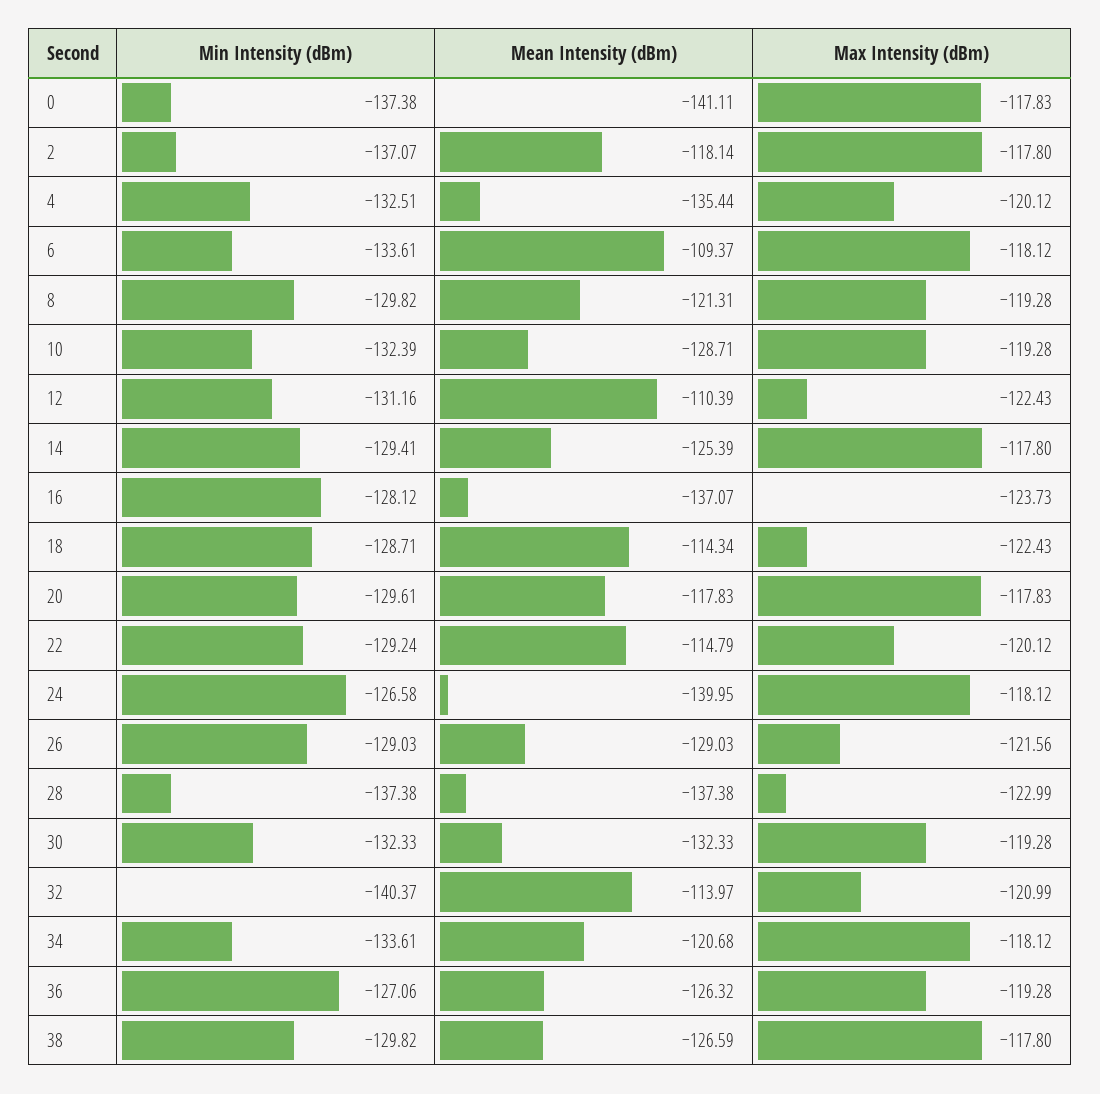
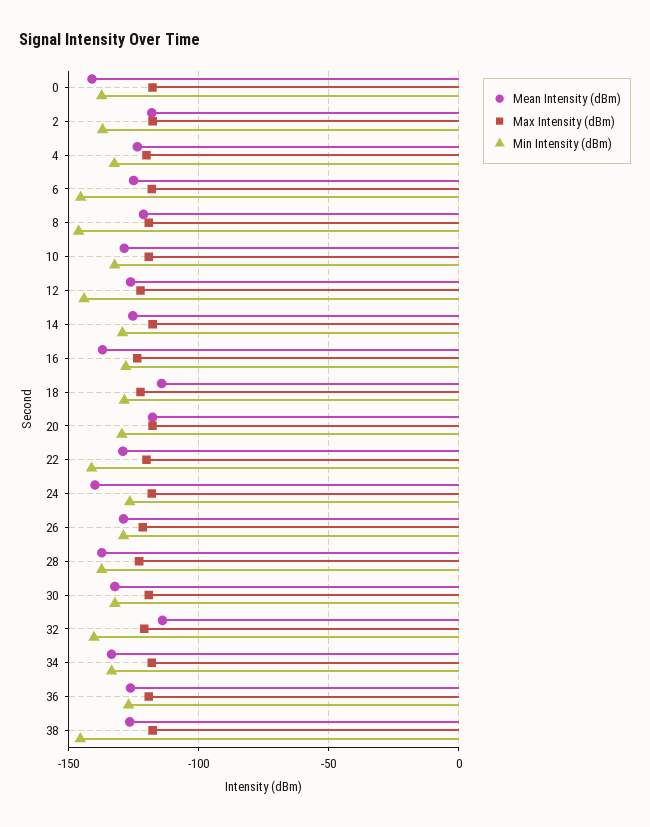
  {
    "Min Intensity (dBm)": {
      "0": -137.38,
      "2": -137.07,
      "4": -132.51,
-     "6": -133.61,
+     "6": -145,
-     "8": -129.82,
+     "8": -145,
      "10": -132.39,
-     "12": -131.16,
+     "12": -145,
      "14": -129.41,
      "16": -128.12,
      "18": -128.71,
      "20": -129.61,
-     "22": -129.24,
+     "22": -140,
      "24": -126.58,
      "26": -129.03,
      "28": -137.38,
      "30": -132.33,
      "32": -140.37,
      "34": -133.61,
      "36": -127.06,
-     "38": -129.82
+     "38": -145
    },
    "Mean Intensity (dBm)": {
      "0": -141.11,
      "2": -118.14,
-     "4": -135.44,
+     "4": -125,
-     "6": -109.37,
+     "6": -125,
      "8": -121.31,
      "10": -128.71,
-     "12": -110.39,
+     "12": -125,
      "14": -125.39,
      "16": -137.07,
      "18": -114.34,
      "20": -117.83,
-     "22": -114.79,
+     "22": -130,
      "24": -139.95,
      "26": -129.03,
      "28": -137.38,
      "30": -132.33,
      "32": -113.97,
-     "34": -120.68,
+     "34": -135,
      "36": -126.32,
      "38": -126.59
    },
    "Max Intensity (dBm)": {
      "0": -117.83,
      "2": -117.8,
      "4": -120.12,
      "6": -118.12,
      "8": -119.28,
      "10": -119.28,
      "12": -122.43,
      "14": -117.8,
      "16": -123.73,
      "18": -122.43,
      "20": -117.83,
      "22": -120.12,
      "24": -118.12,
      "26": -121.56,
      "28": -122.99,
      "30": -119.28,
      "32": -120.99,
      "34": -118.12,
      "36": -119.28,
      "38": -117.8
    }
  }

